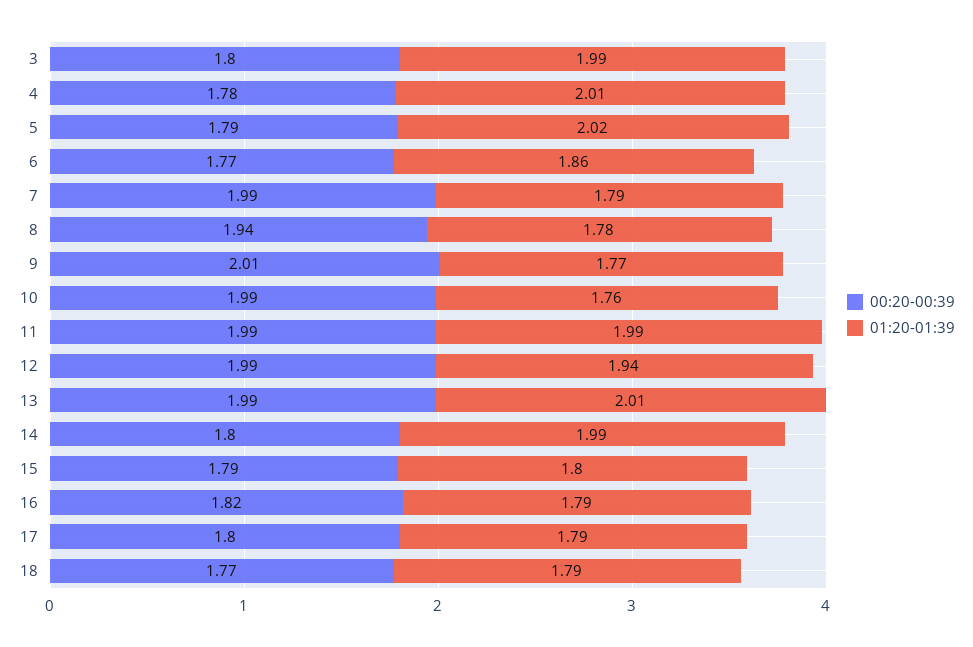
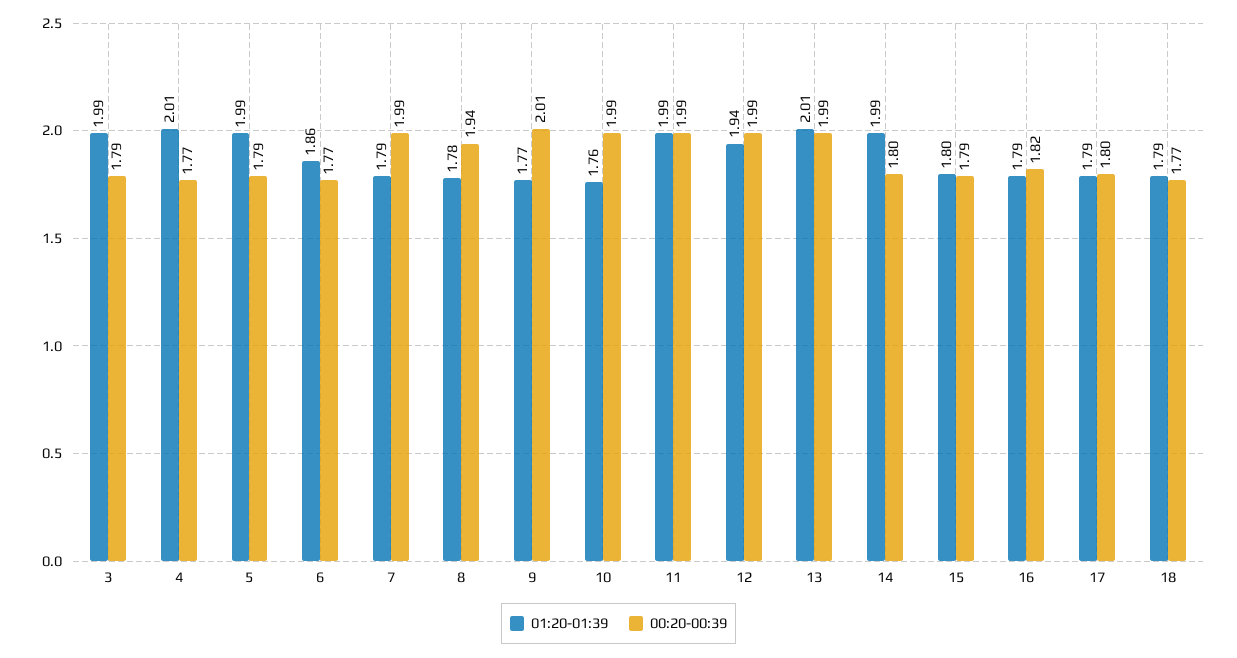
  {
    "00:20-00:39": {
-     "3": 1.8,
+     "3": 1.79,
-     "4": 1.78,
+     "4": 1.77,
      "5": 1.79,
      "6": 1.77,
      "7": 1.99,
      "8": 1.94,
      "9": 2.01,
      "10": 1.99,
      "11": 1.99,
      "12": 1.99,
      "13": 1.99,
      "14": 1.8,
      "15": 1.79,
      "16": 1.82,
      "17": 1.8,
      "18": 1.77
    },
    "01:20-01:39": {
      "3": 1.99,
      "4": 2.01,
-     "5": 2.02,
+     "5": 1.99,
      "6": 1.86,
      "7": 1.79,
      "8": 1.78,
      "9": 1.77,
      "10": 1.76,
      "11": 1.99,
      "12": 1.94,
      "13": 2.01,
      "14": 1.99,
      "15": 1.8,
      "16": 1.79,
      "17": 1.79,
      "18": 1.79
    }
  }

